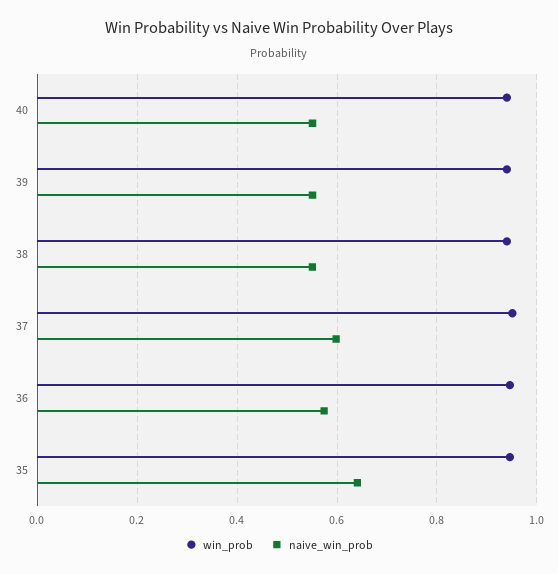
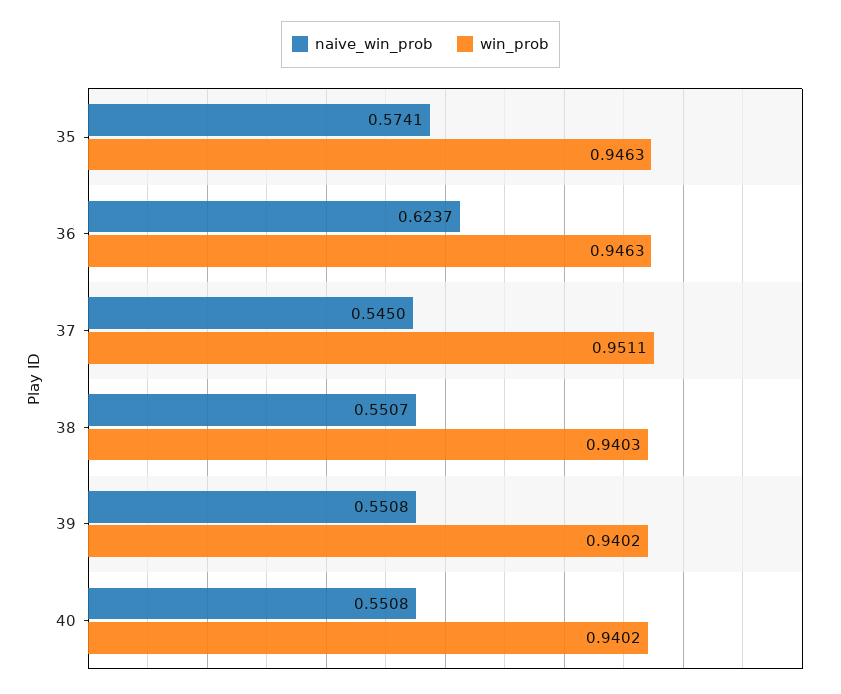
  {
    "win_prob": {
      "40": 0.9402,
      "39": 0.9402,
      "38": 0.9403,
      "37": 0.9511,
      "36": 0.9463,
      "35": 0.9463
    },
    "naive_win_prob": {
      "40": 0.5508,
      "39": 0.5508,
      "38": 0.5507,
-     "37": 0.6,
+     "37": 0.545,
-     "36": 0.58,
+     "36": 0.6237,
-     "35": 0.64
+     "35": 0.5741
    }
  }

